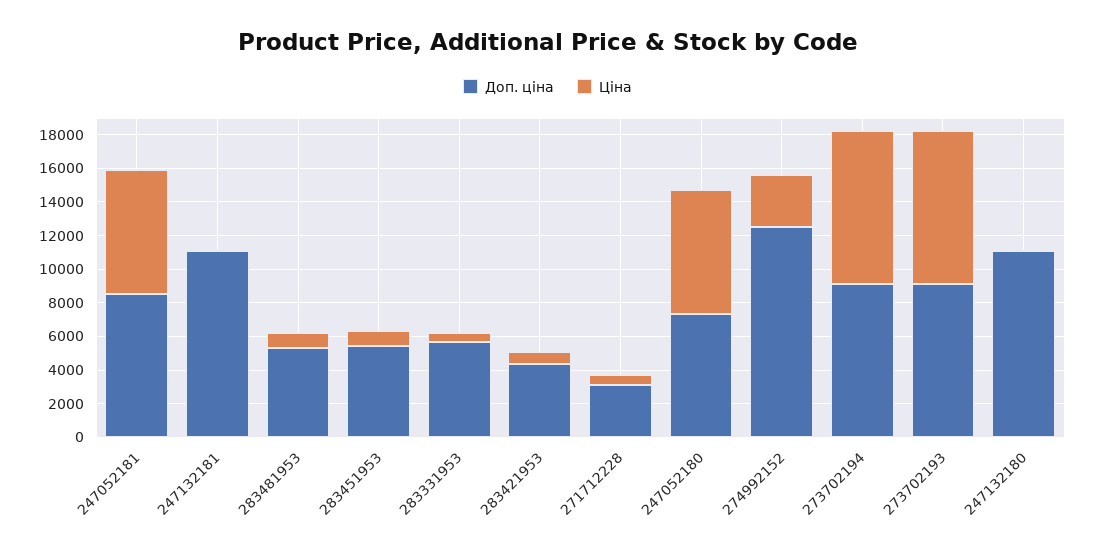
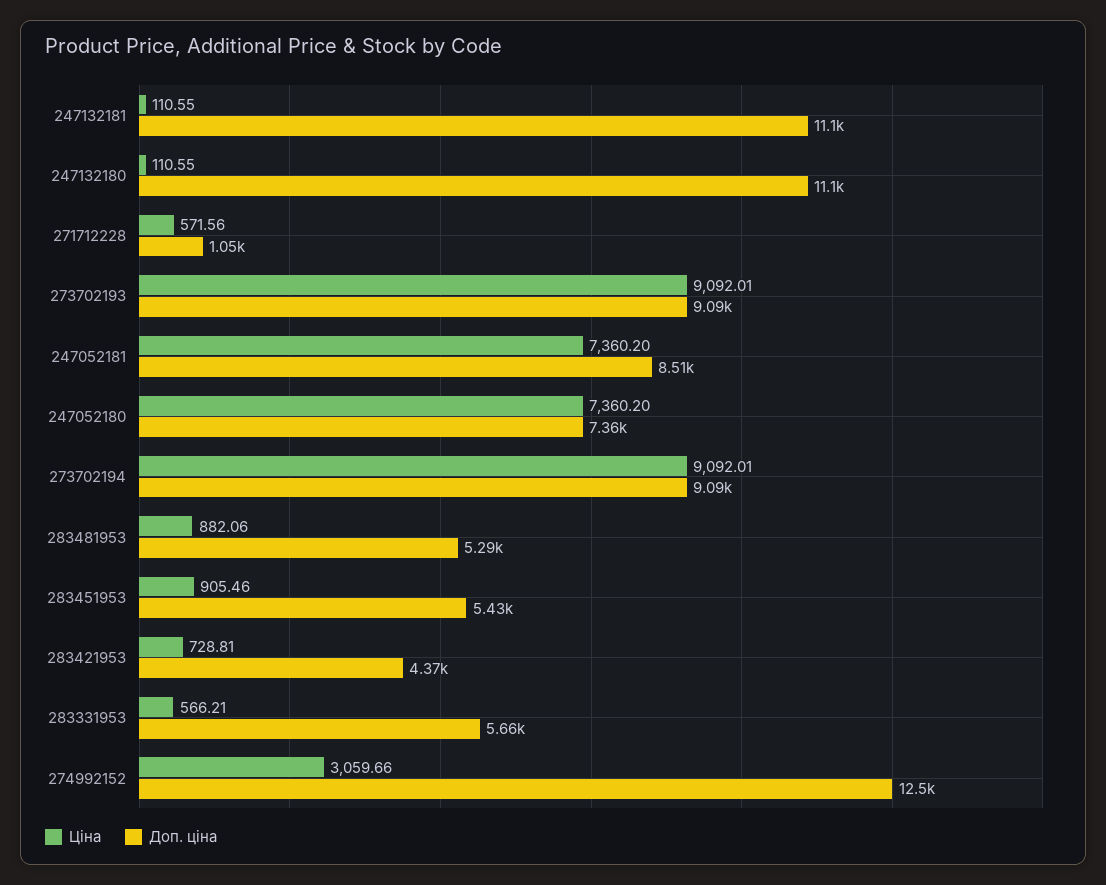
  {
    "Доп. ціна": {
      "247052181": 8510,
      "247132181": 11100,
      "283481953": 5290,
      "283451953": 5430,
      "283331953": 5660,
      "283421953": 4370,
-     "271712228": 3000,
+     "271712228": 1050,
      "247052180": 7360,
      "274992152": 12500,
      "273702194": 9090,
      "273702193": 9090,
      "247132180": 11100
    },
    "Ціна": {
      "247052181": 7360.2,
      "247132181": 110.55,
      "283481953": 882.06,
      "283451953": 905.46,
      "283331953": 566.21,
      "283421953": 728.81,
      "271712228": 571.56,
      "247052180": 7360.2,
      "274992152": 3059.66,
      "273702194": 9092.01,
      "273702193": 9092.01,
      "247132180": 110.55
    }
  }

